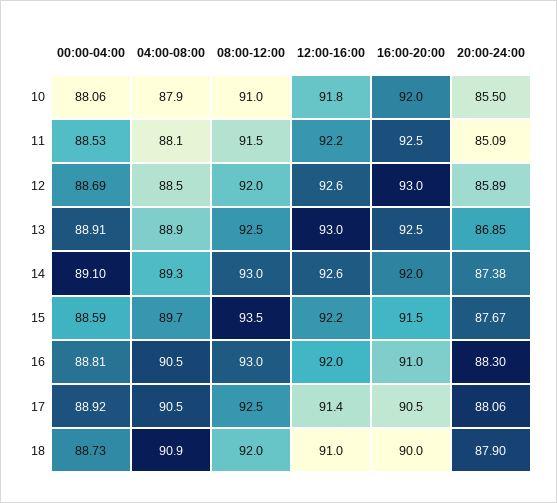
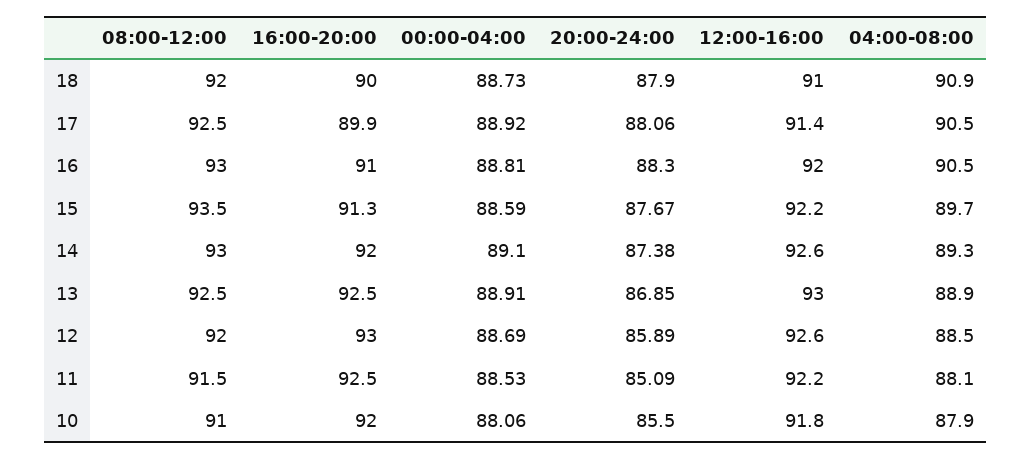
  {
    "00:00-04:00": {
      "10": 88.06,
      "11": 88.53,
      "12": 88.69,
      "13": 88.91,
      "14": 89.1,
      "15": 88.59,
      "16": 88.81,
      "17": 88.92,
      "18": 88.73
    },
    "04:00-08:00": {
      "10": 87.9,
      "11": 88.1,
      "12": 88.5,
      "13": 88.9,
      "14": 89.3,
      "15": 89.7,
      "16": 90.5,
      "17": 90.5,
      "18": 90.9
    },
    "08:00-12:00": {
      "10": 91,
      "11": 91.5,
      "12": 92,
      "13": 92.5,
      "14": 93,
      "15": 93.5,
      "16": 93,
      "17": 92.5,
      "18": 92
    },
    "12:00-16:00": {
      "10": 91.8,
      "11": 92.2,
      "12": 92.6,
      "13": 93,
      "14": 92.6,
      "15": 92.2,
      "16": 92,
      "17": 91.4,
      "18": 91
    },
    "16:00-20:00": {
      "10": 92,
      "11": 92.5,
      "12": 93,
      "13": 92.5,
      "14": 92,
-     "15": 91.5,
+     "15": 91.3,
      "16": 91,
-     "17": 90.5,
+     "17": 89.9,
      "18": 90
    },
    "20:00-24:00": {
      "10": 85.5,
      "11": 85.09,
      "12": 85.89,
      "13": 86.85,
      "14": 87.38,
      "15": 87.67,
      "16": 88.3,
      "17": 88.06,
      "18": 87.9
    }
  }

